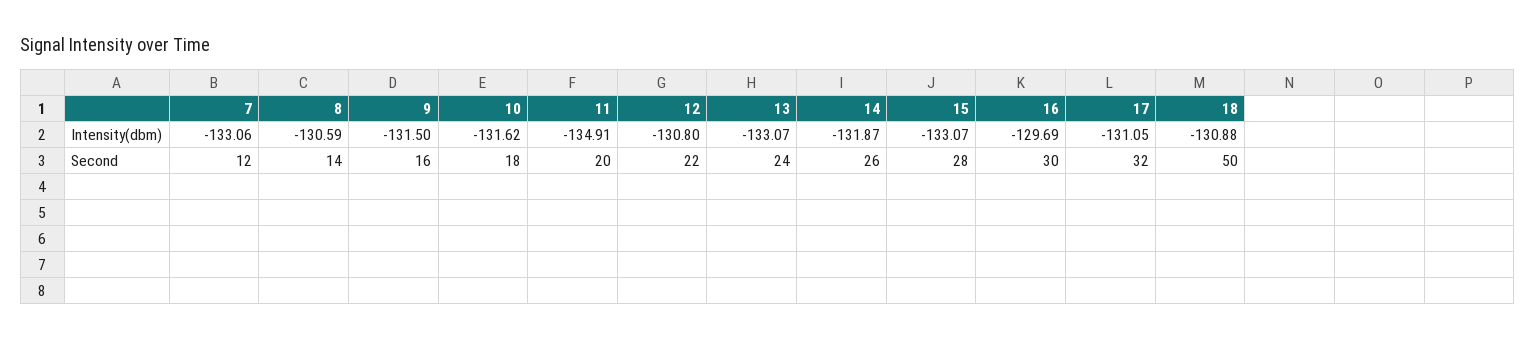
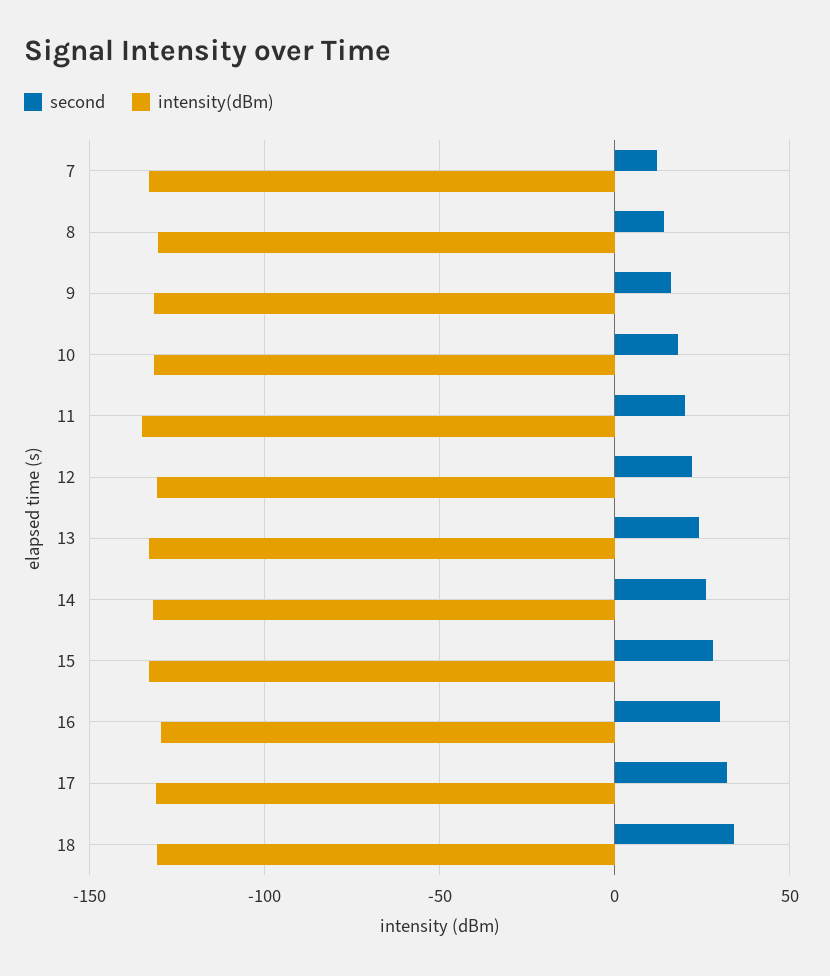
  {
    "Intensity(dbm)": {
      "7": -133.06,
      "8": -130.59,
      "9": -131.5,
      "10": -131.62,
      "11": -134.91,
      "12": -130.8,
      "13": -133.07,
      "14": -131.87,
      "15": -133.07,
      "16": -129.69,
      "17": -131.05,
      "18": -130.88
    },
    "Second": {
      "7": 12,
      "8": 14,
      "9": 16,
      "10": 18,
      "11": 20,
      "12": 22,
      "13": 24,
      "14": 26,
      "15": 28,
      "16": 30,
      "17": 32,
-     "18": 50
+     "18": 35
    }
  }

